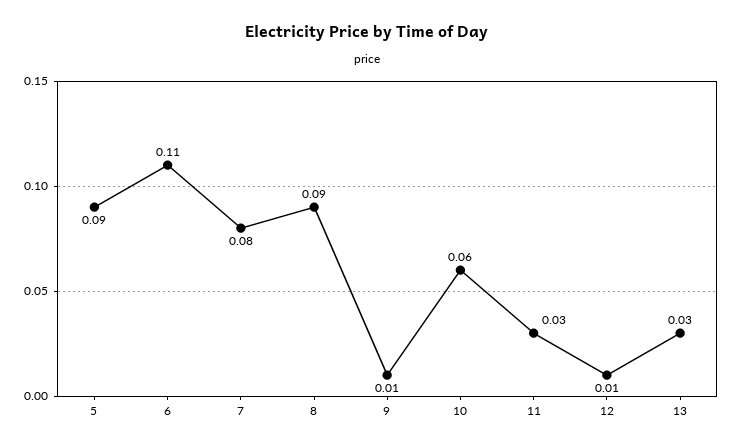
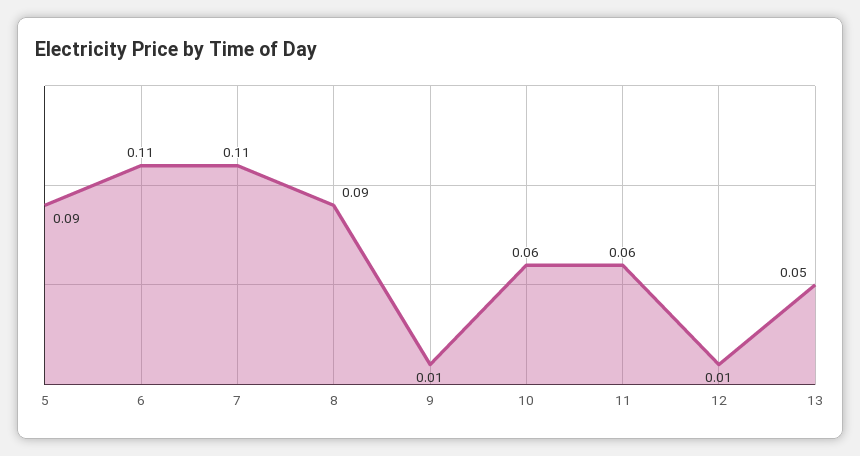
  {
    "5": 0.09,
    "6": 0.11,
-   "7": 0.08,
+   "7": 0.11,
    "8": 0.09,
    "9": 0.01,
    "10": 0.06,
-   "11": 0.03,
+   "11": 0.06,
    "12": 0.01,
-   "13": 0.03
+   "13": 0.05
  }

